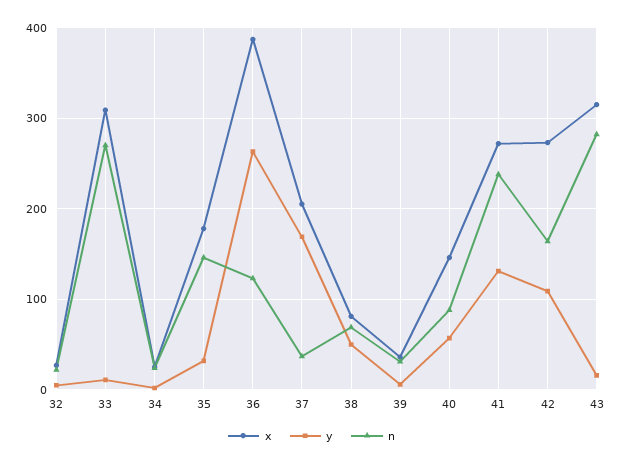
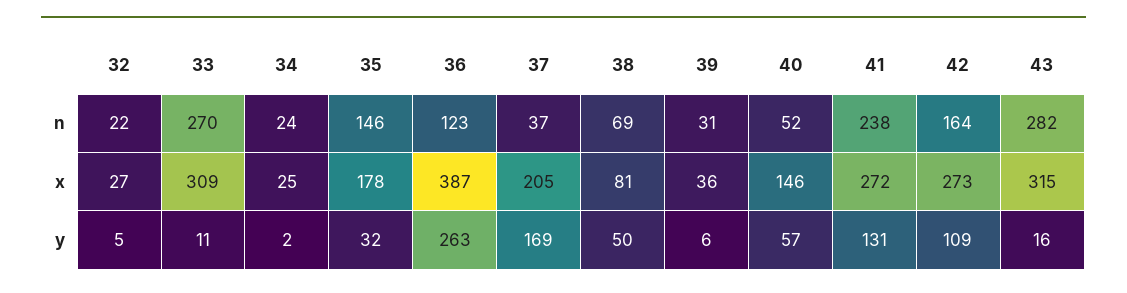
  {
    "x": {
      "32": 27,
      "33": 309,
      "34": 25,
      "35": 178,
      "36": 387,
      "37": 205,
      "38": 81,
      "39": 36,
      "40": 146,
      "41": 272,
      "42": 273,
      "43": 315
    },
    "y": {
      "32": 5,
      "33": 11,
      "34": 2,
      "35": 32,
      "36": 263,
      "37": 169,
      "38": 50,
      "39": 6,
      "40": 57,
      "41": 131,
      "42": 109,
      "43": 16
    },
    "n": {
      "32": 22,
      "33": 270,
      "34": 24,
      "35": 146,
      "36": 123,
      "37": 37,
      "38": 69,
      "39": 31,
-     "40": 90,
+     "40": 52,
      "41": 238,
      "42": 164,
      "43": 282
    }
  }

